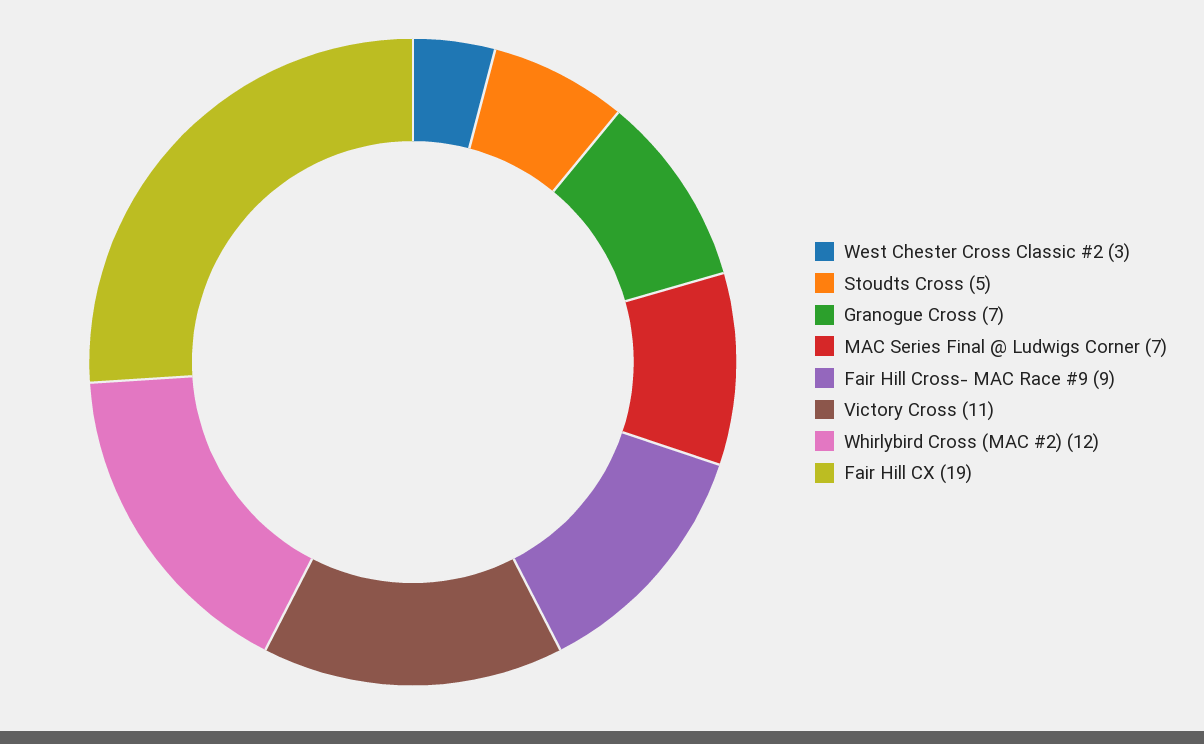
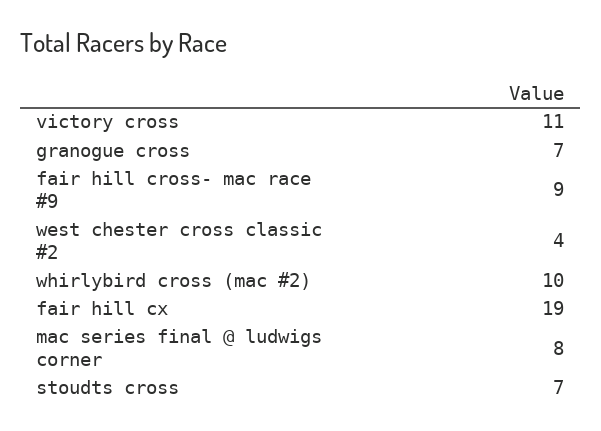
  {
-   "West Chester Cross Classic #2": 3,
+   "West Chester Cross Classic #2": 4,
-   "Stoudts Cross": 5,
+   "Stoudts Cross": 7,
    "Granogue Cross": 7,
-   "MAC Series Final @ Ludwigs Corner": 7,
+   "MAC Series Final @ Ludwigs Corner": 8,
    "Fair Hill Cross- MAC Race #9": 9,
    "Victory Cross": 11,
-   "Whirlybird Cross (MAC #2)": 12,
+   "Whirlybird Cross (MAC #2)": 10,
    "Fair Hill CX": 19
  }

